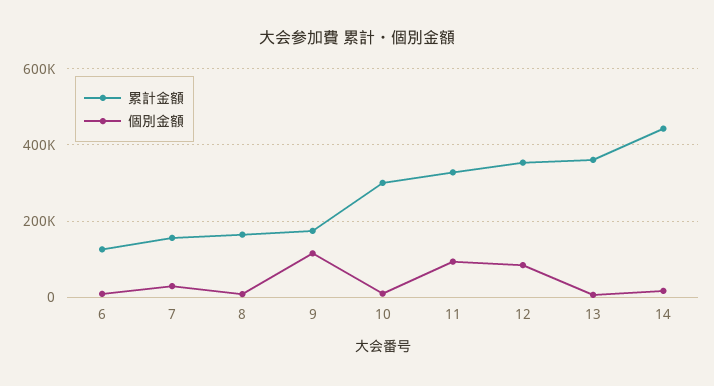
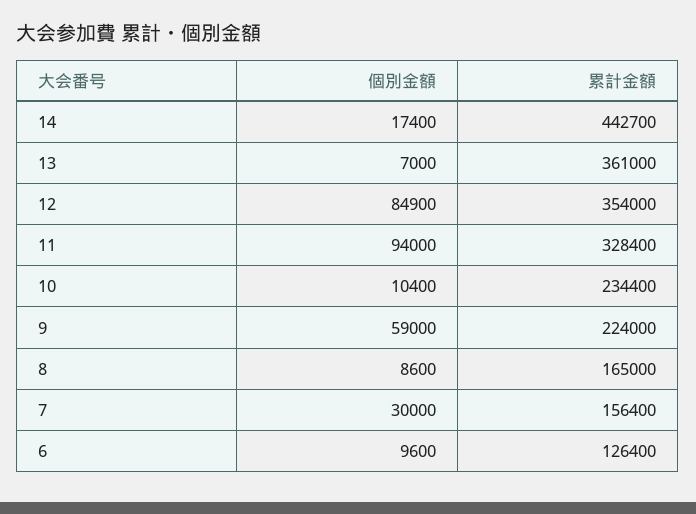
  {
    "累計金額": {
      "6": 126400,
      "7": 156400,
      "8": 165000,
-     "9": 180000,
+     "9": 224000,
-     "10": 300000,
+     "10": 234400,
      "11": 328400,
      "12": 354000,
      "13": 361000,
      "14": 442700
    },
    "個別金額": {
      "6": 9600,
      "7": 30000,
      "8": 8600,
-     "9": 120000,
+     "9": 59000,
      "10": 10400,
      "11": 94000,
      "12": 84900,
      "13": 7000,
      "14": 17400
    }
  }

